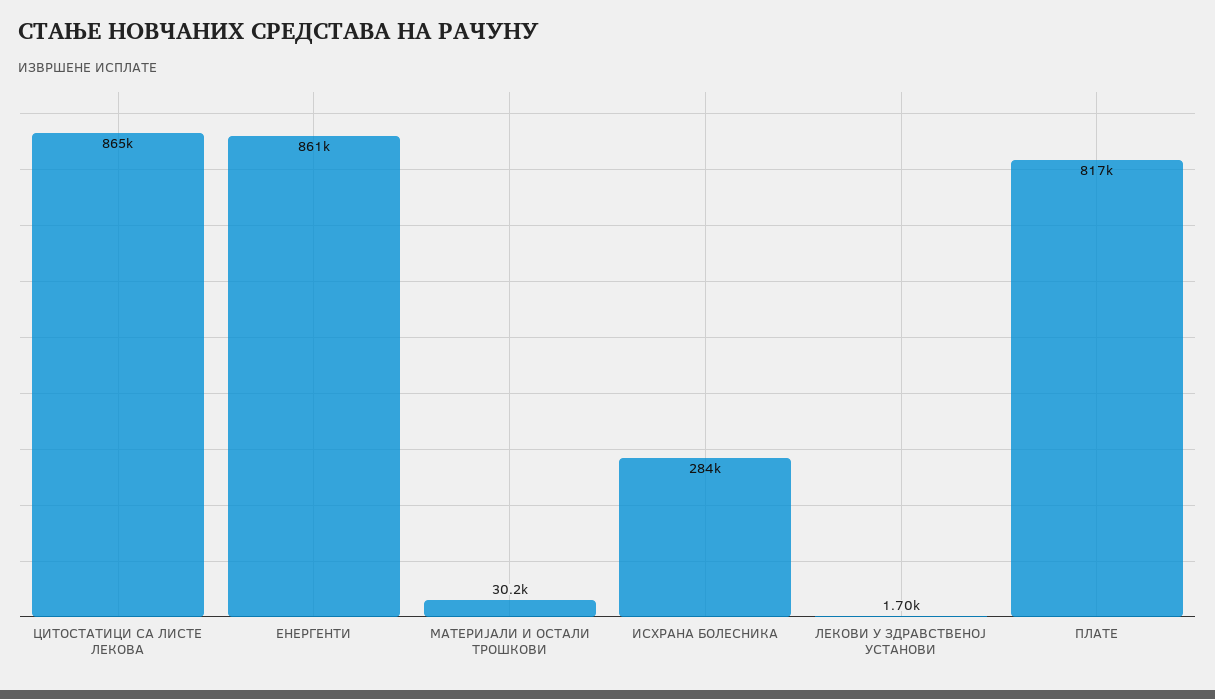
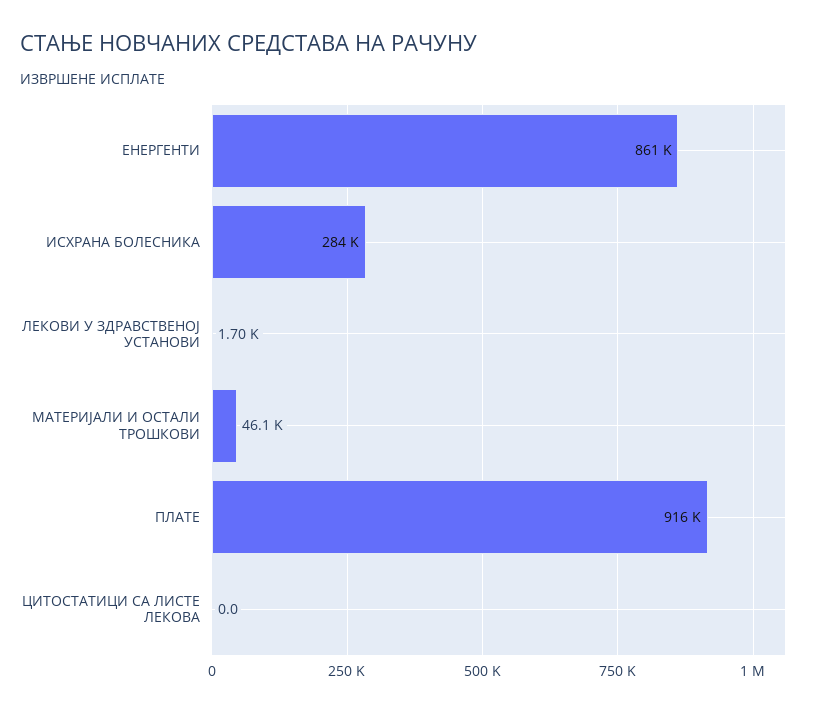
  {
-   "ЦИТОСТАТИЦИ СА ЛИСТЕ ЛЕКОВА": 865000,
+   "ЦИТОСТАТИЦИ СА ЛИСТЕ ЛЕКОВА": 0,
    "ЕНЕРГЕНТИ": 861000,
-   "МАТЕРИЈАЛИ И ОСТАЛИ ТРОШКОВИ": 30200,
+   "МАТЕРИЈАЛИ И ОСТАЛИ ТРОШКОВИ": 46100,
    "ИСХРАНА БОЛЕСНИКА": 284000,
    "ЛЕКОВИ У ЗДРАВСТВЕНОЈ УСТАНОВИ": 1700,
-   "ПЛАТЕ": 817000
+   "ПЛАТЕ": 916000
  }

